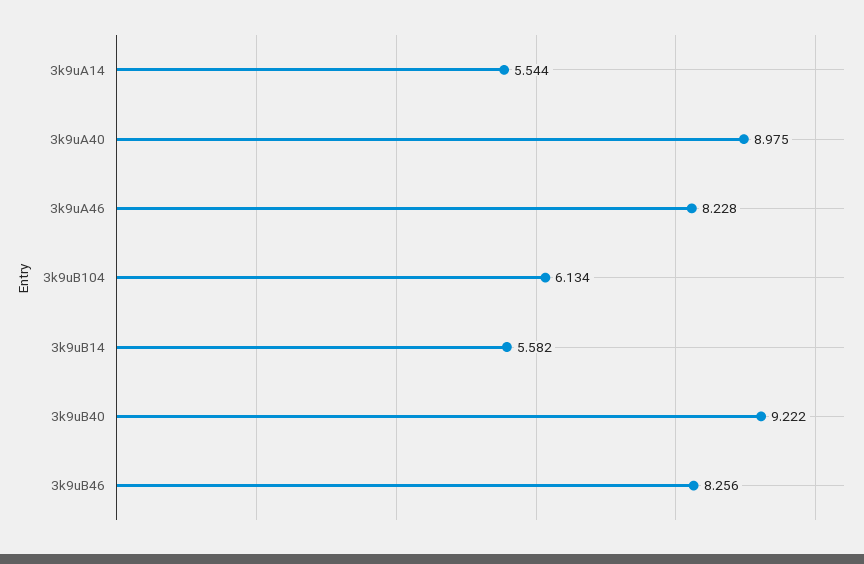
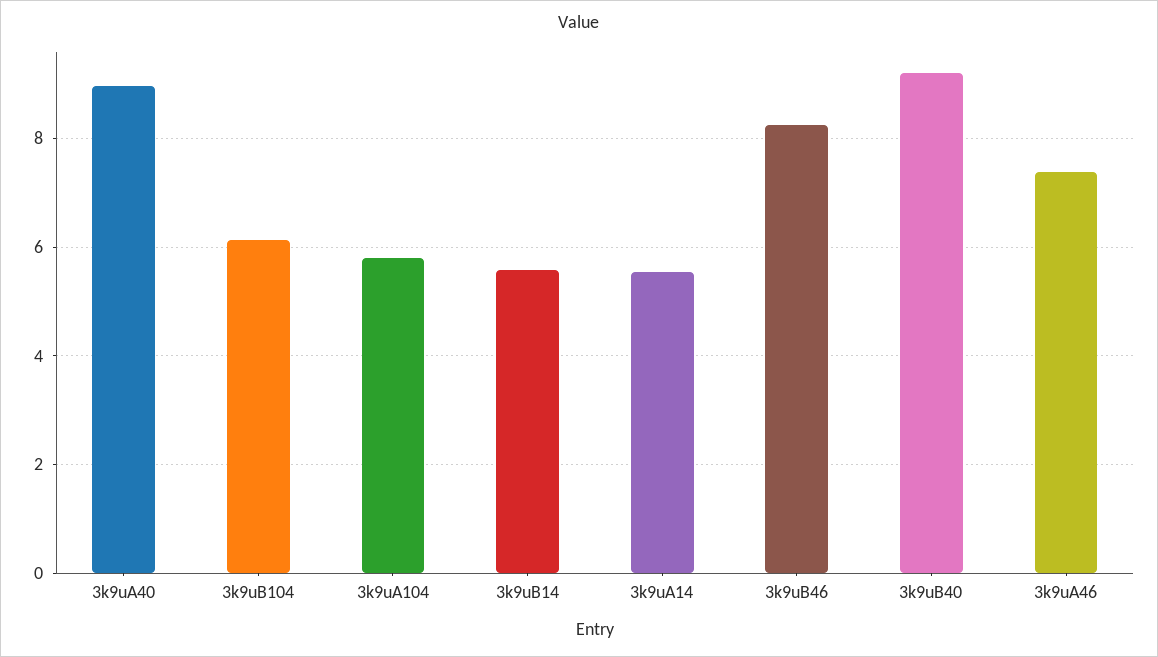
  {
    "3k9uA14": 5.544,
    "3k9uA40": 8.975,
-   "3k9uA46": 8.228,
+   "3k9uA46": 7.4,
    "3k9uB104": 6.134,
    "3k9uB14": 5.582,
    "3k9uB40": 9.222,
-   "3k9uB46": 8.256
+   "3k9uB46": 8.256,
+   "3k9uA104": 5.8
  }

